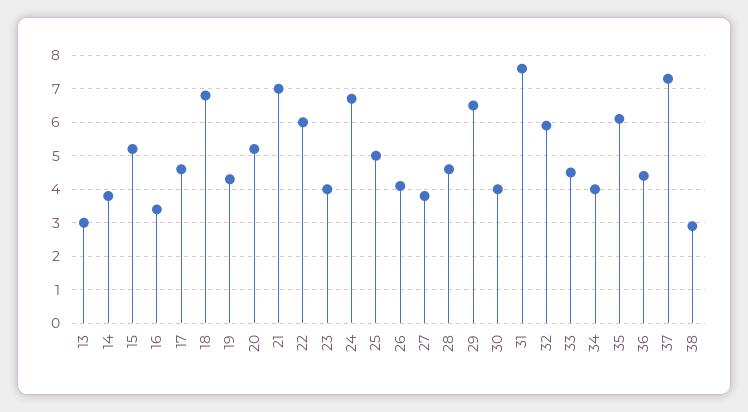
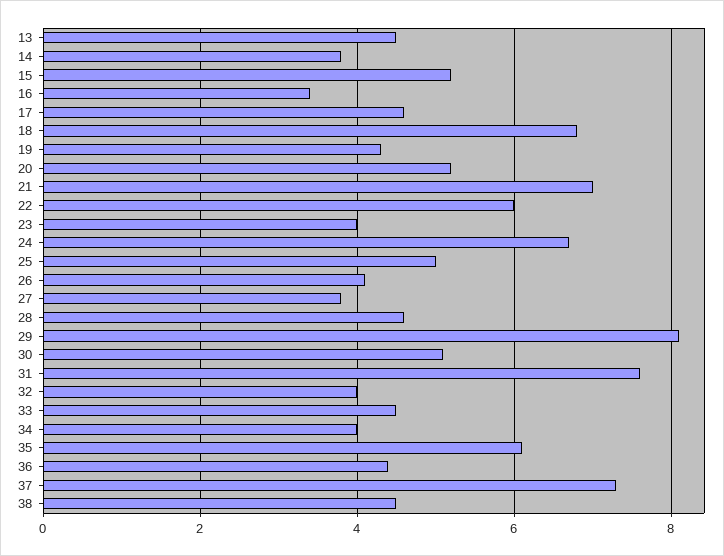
  {
-   "13": 3,
+   "13": 4.5,
    "14": 4,
    "15": 5,
    "16": 3.5,
    "17": 4.5,
    "18": 7,
    "19": 4.5,
    "20": 5,
    "21": 7,
    "22": 6,
    "23": 4,
    "24": 6.5,
    "25": 5,
    "26": 4,
    "27": 4,
    "28": 4.5,
-   "29": 6.5,
+   "29": 8,
-   "30": 4,
+   "30": 5,
    "31": 7.5,
-   "32": 6,
+   "32": 4,
    "33": 4.5,
    "34": 4,
    "35": 6,
    "36": 4.5,
    "37": 7.5,
-   "38": 3
+   "38": 4.5
  }

